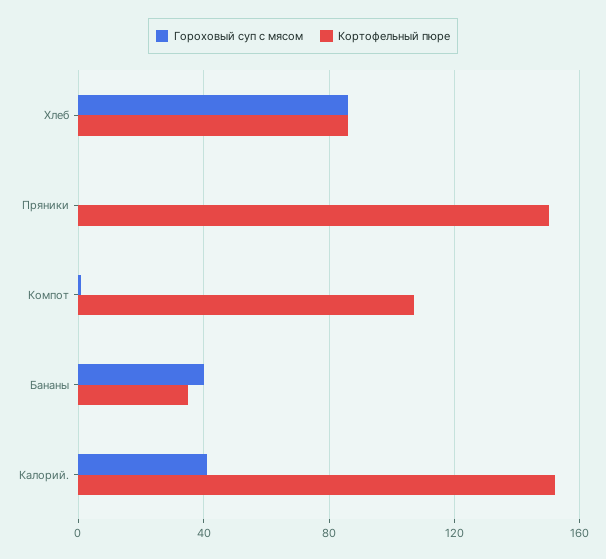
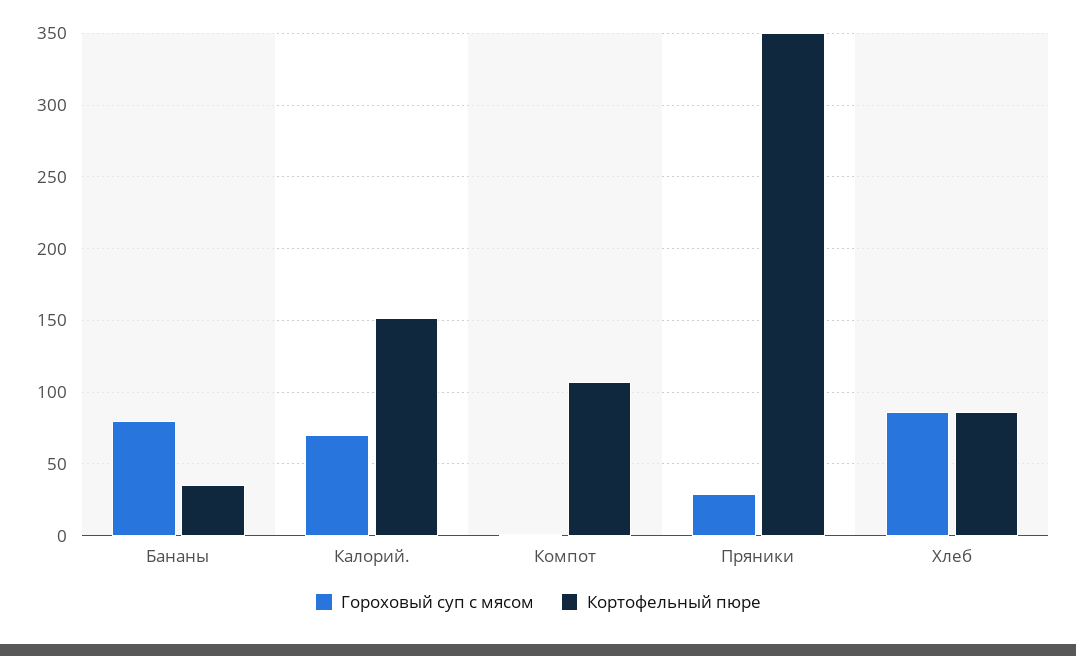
  {
    "Гороховый суп с мясом": {
      "Хлеб": 85,
-     "Пряники": 0,
+     "Пряники": 30,
      "Компот": 0,
-     "Бананы": 40,
+     "Бананы": 80,
-     "Калорий.": 40
+     "Калорий.": 70
    },
    "Кортофельный пюре": {
      "Хлеб": 85,
-     "Пряники": 150,
+     "Пряники": 350,
      "Компот": 105,
      "Бананы": 35,
      "Калорий.": 150
    }
  }

